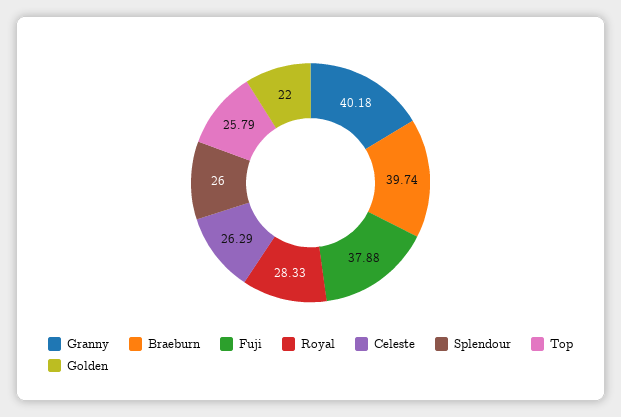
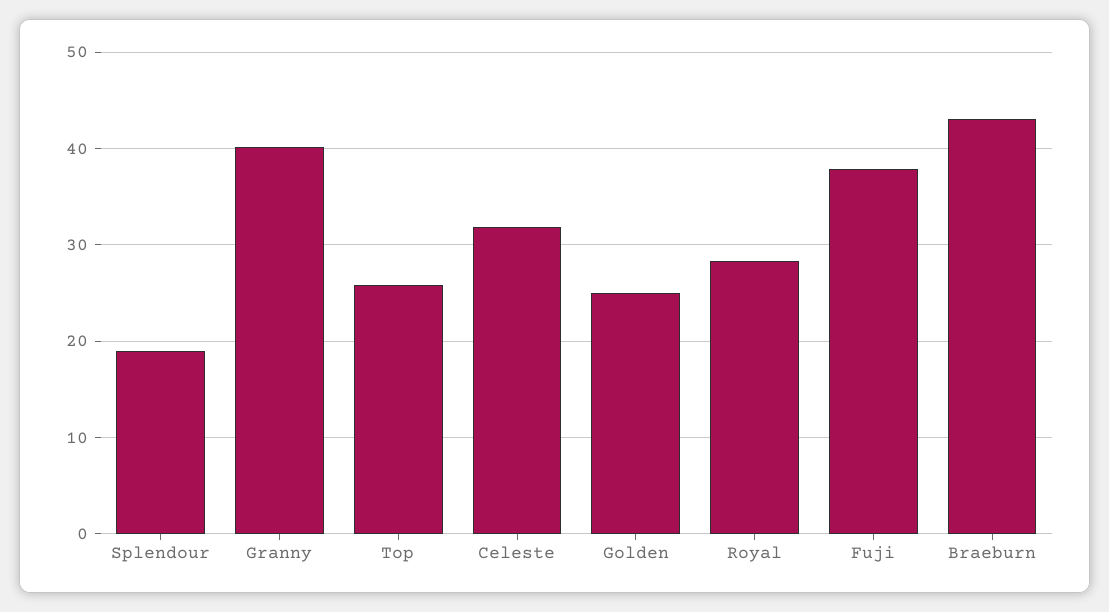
  {
    "Granny": 40.18,
-   "Braeburn": 39.74,
+   "Braeburn": 43,
    "Fuji": 37.88,
    "Royal": 28.33,
-   "Celeste": 26.29,
+   "Celeste": 32,
-   "Splendour": 26,
+   "Splendour": 19,
    "Top": 25.79,
-   "Golden": 22
+   "Golden": 25
  }

